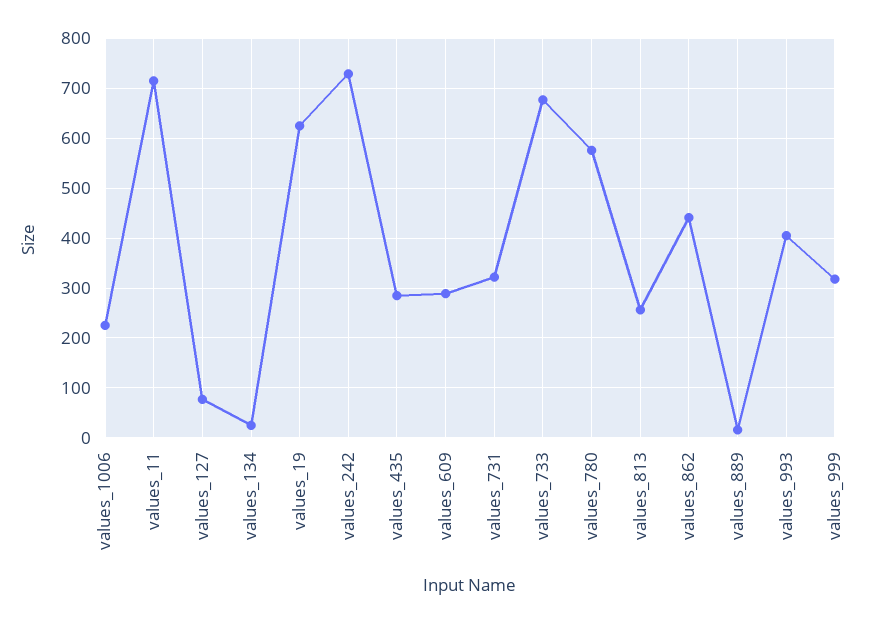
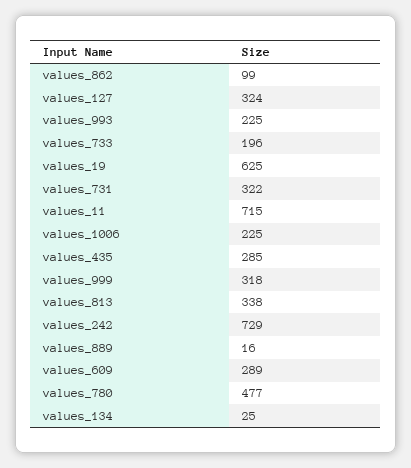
  {
    "values_1006": 225,
    "values_11": 715,
-   "values_127": 80,
+   "values_127": 324,
    "values_134": 25,
    "values_19": 625,
    "values_242": 729,
    "values_435": 285,
    "values_609": 289,
    "values_731": 322,
-   "values_733": 680,
+   "values_733": 196,
-   "values_780": 580,
+   "values_780": 477,
-   "values_813": 260,
+   "values_813": 338,
-   "values_862": 440,
+   "values_862": 99,
    "values_889": 16,
-   "values_993": 400,
+   "values_993": 225,
    "values_999": 318
  }

